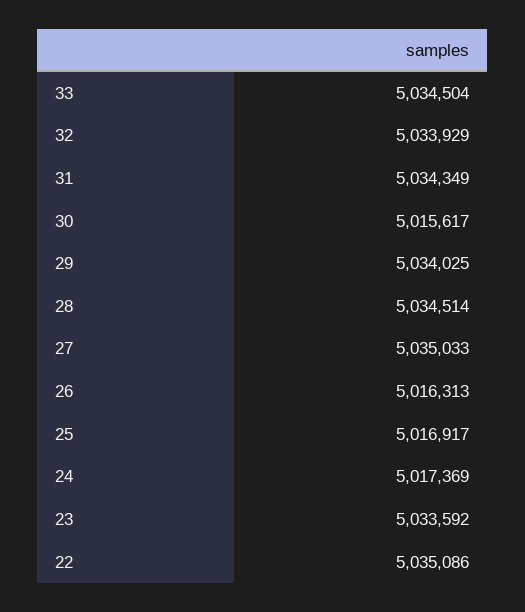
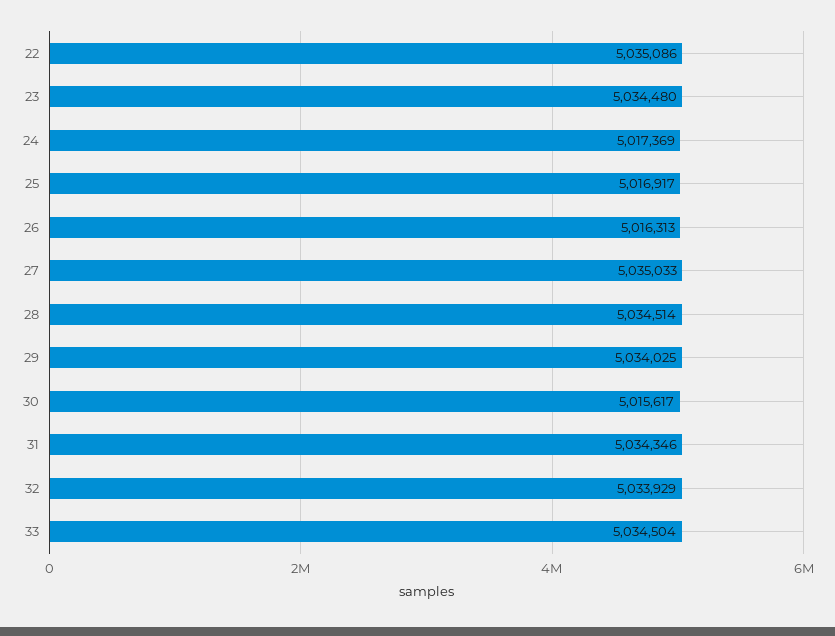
  {
    "33": 5034504,
    "32": 5033929,
-   "31": 5034349,
+   "31": 5034346,
    "30": 5015617,
    "29": 5034025,
    "28": 5034514,
    "27": 5035033,
    "26": 5016313,
    "25": 5016917,
    "24": 5017369,
-   "23": 5033592,
+   "23": 5034480,
    "22": 5035086
  }

